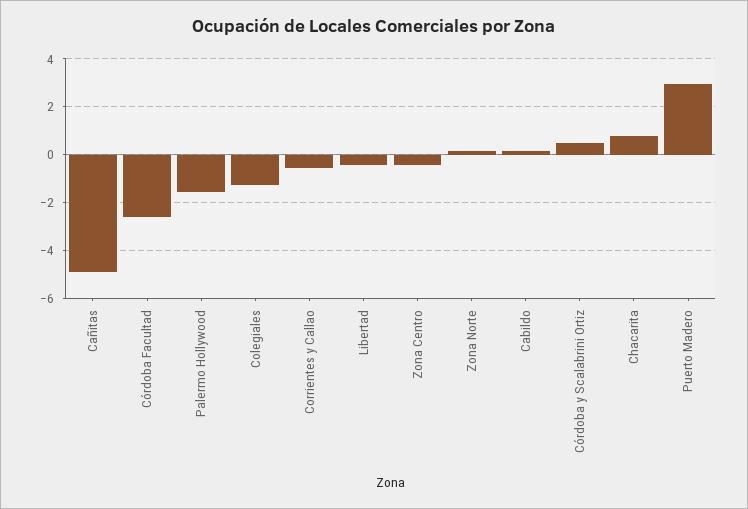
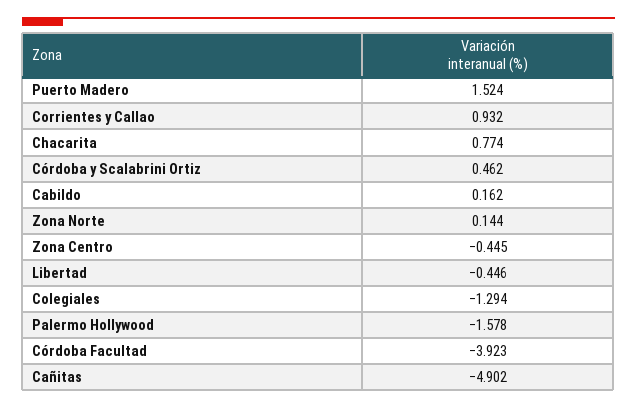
  {
    "Cañitas": -4.902,
-   "Córdoba Facultad": -2.5,
+   "Córdoba Facultad": -3.923,
    "Palermo Hollywood": -1.578,
    "Colegiales": -1.294,
-   "Corrientes y Callao": -0.5,
+   "Corrientes y Callao": 0.932,
    "Libertad": -0.446,
    "Zona Centro": -0.445,
    "Zona Norte": 0.144,
    "Cabildo": 0.162,
    "Córdoba y Scalabrini Ortiz": 0.462,
    "Chacarita": 0.774,
-   "Puerto Madero": 3
+   "Puerto Madero": 1.524
  }

